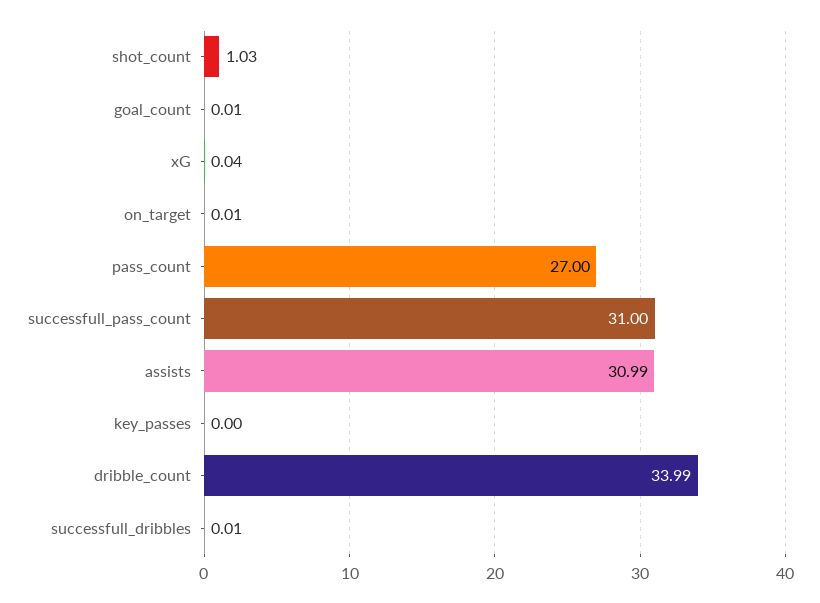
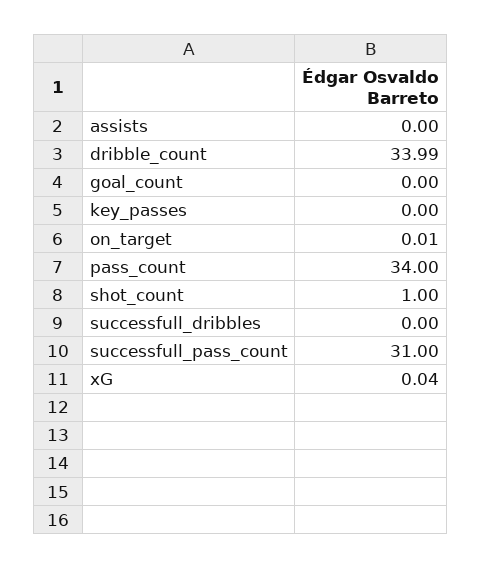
  {
-   "shot_count": 1.03,
+   "shot_count": 1,
-   "goal_count": 0.01,
+   "goal_count": 0,
    "xG": 0.04,
    "on_target": 0.01,
-   "pass_count": 27,
+   "pass_count": 34,
    "successfull_pass_count": 31,
-   "assists": 30.99,
+   "assists": 0,
    "key_passes": 0,
    "dribble_count": 33.99,
-   "successfull_dribbles": 0.01
+   "successfull_dribbles": 0
  }

